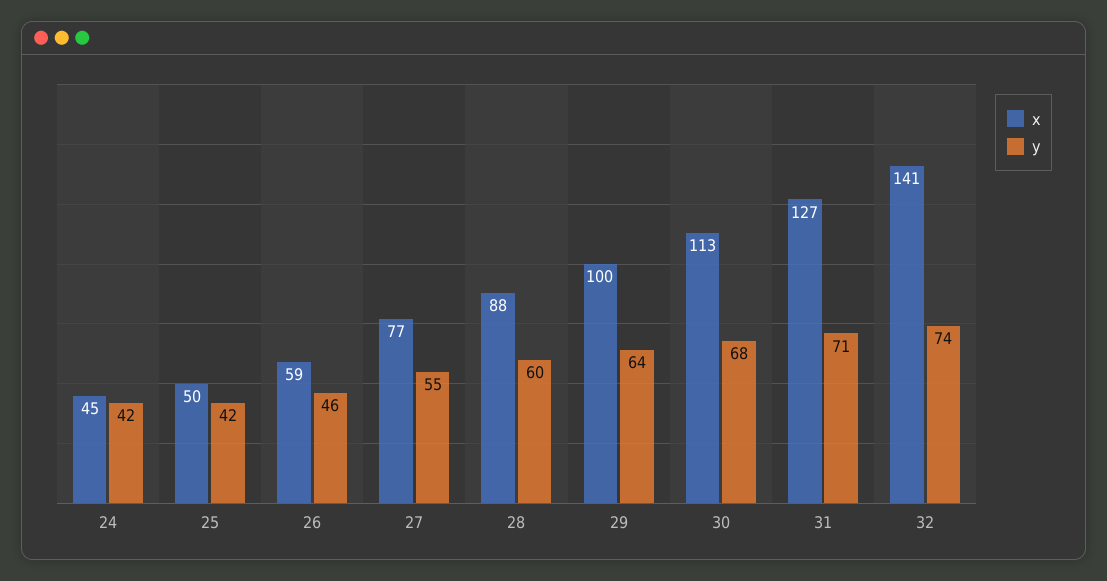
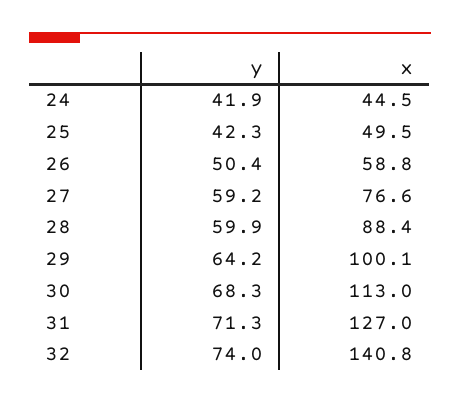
  {
    "x": {
      "24": 44.5,
      "25": 49.5,
      "26": 58.8,
      "27": 76.6,
      "28": 88.4,
      "29": 100.1,
      "30": 113,
      "31": 127,
      "32": 140.8
    },
    "y": {
      "24": 41.9,
      "25": 42.3,
-     "26": 46,
+     "26": 50.4,
-     "27": 55,
+     "27": 59.2,
      "28": 59.9,
      "29": 64.2,
      "30": 68.3,
      "31": 71.3,
      "32": 74
    }
  }

